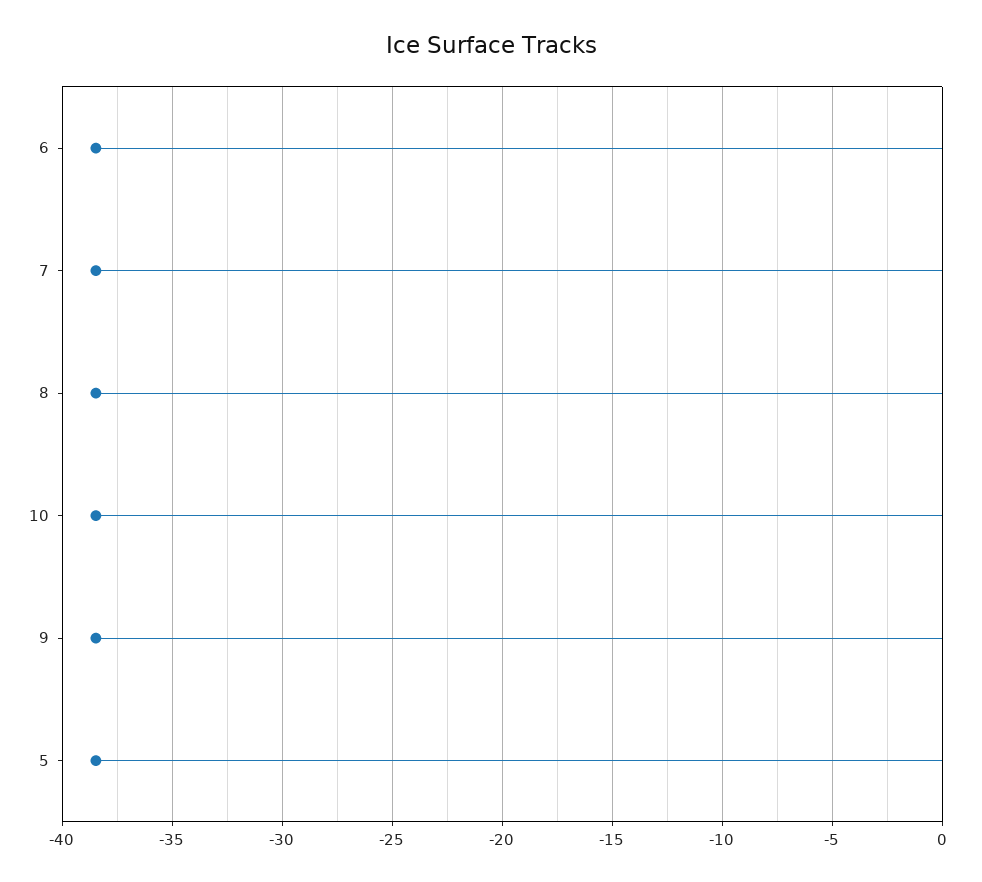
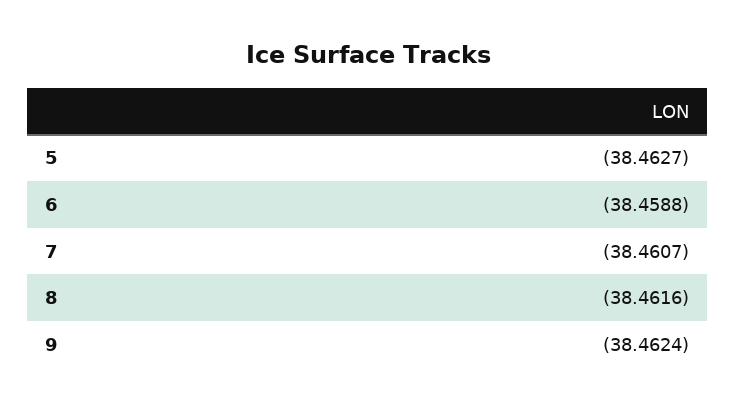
  {
    "6": -38.4588,
    "7": -38.4607,
    "8": -38.4616,
-   "10": -38.5,
    "9": -38.4624,
    "5": -38.4627
  }

